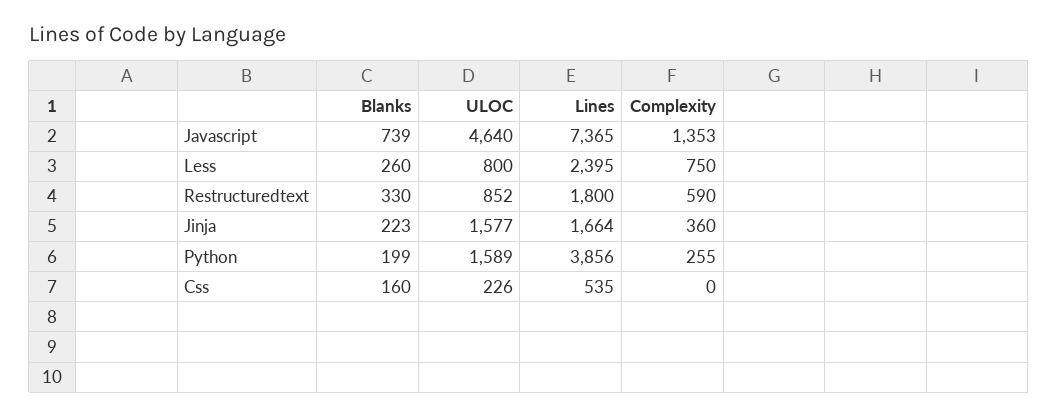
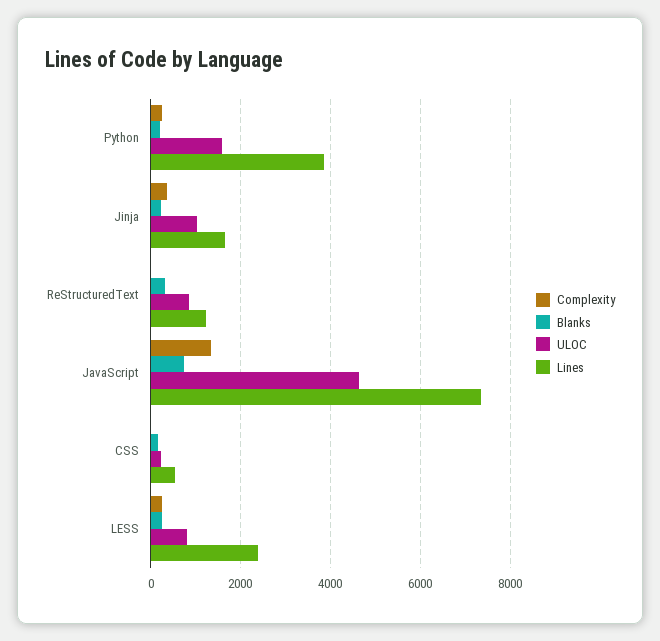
  {
    "Blanks": {
      "Javascript": 739,
      "Less": 260,
      "Restructuredtext": 330,
      "Jinja": 223,
      "Python": 199,
      "Css": 160
    },
    "ULOC": {
      "Javascript": 4640,
      "Less": 800,
      "Restructuredtext": 852,
-     "Jinja": 1577,
+     "Jinja": 1000,
      "Python": 1589,
      "Css": 226
    },
    "Lines": {
      "Javascript": 7365,
      "Less": 2395,
-     "Restructuredtext": 1800,
+     "Restructuredtext": 1200,
      "Jinja": 1664,
      "Python": 3856,
      "Css": 535
    },
    "Complexity": {
      "Javascript": 1353,
-     "Less": 750,
+     "Less": 200,
-     "Restructuredtext": 590,
+     "Restructuredtext": 0,
      "Jinja": 360,
      "Python": 255,
      "Css": 0
    }
  }

